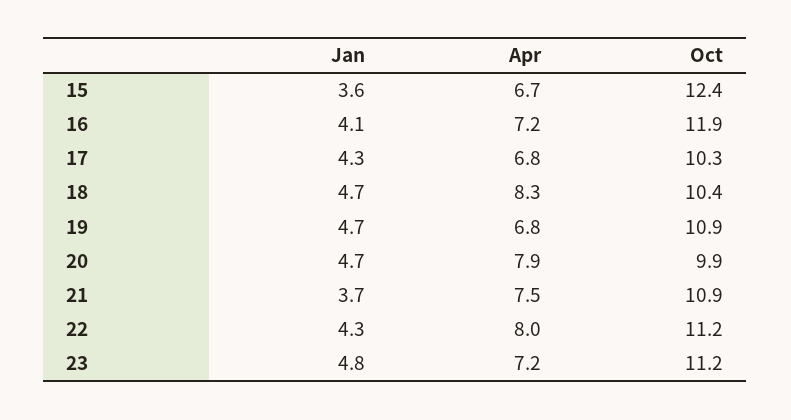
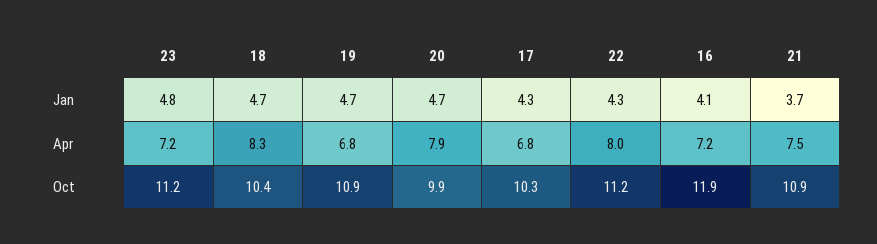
  {
    "Jan": {
-     "15": 3.6,
      "16": 4.1,
      "17": 4.3,
      "18": 4.7,
      "19": 4.7,
      "20": 4.7,
      "21": 3.7,
      "22": 4.3,
      "23": 4.8
    },
    "Apr": {
-     "15": 6.7,
      "16": 7.2,
      "17": 6.8,
      "18": 8.3,
      "19": 6.8,
      "20": 7.9,
      "21": 7.5,
      "22": 8,
      "23": 7.2
    },
    "Oct": {
-     "15": 12.4,
      "16": 11.9,
      "17": 10.3,
      "18": 10.4,
      "19": 10.9,
      "20": 9.9,
      "21": 10.9,
      "22": 11.2,
      "23": 11.2
    }
  }

